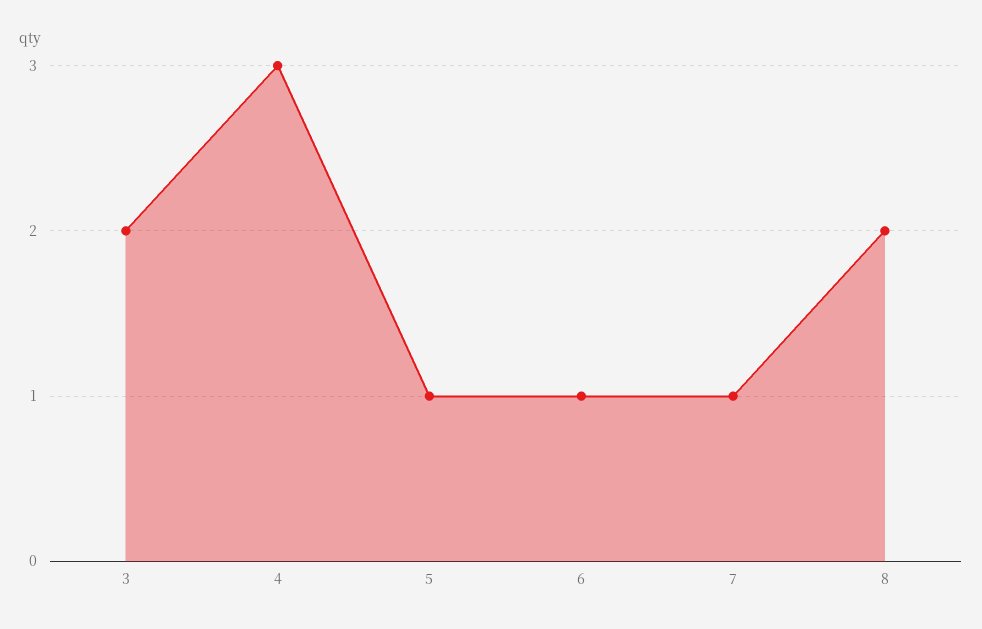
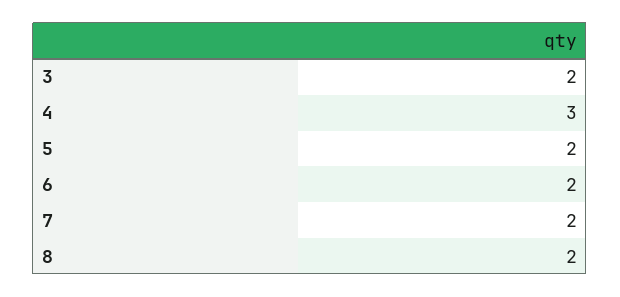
  {
    "3": 2,
    "4": 3,
-   "5": 1,
+   "5": 2,
-   "6": 1,
+   "6": 2,
-   "7": 1,
+   "7": 2,
    "8": 2
  }

